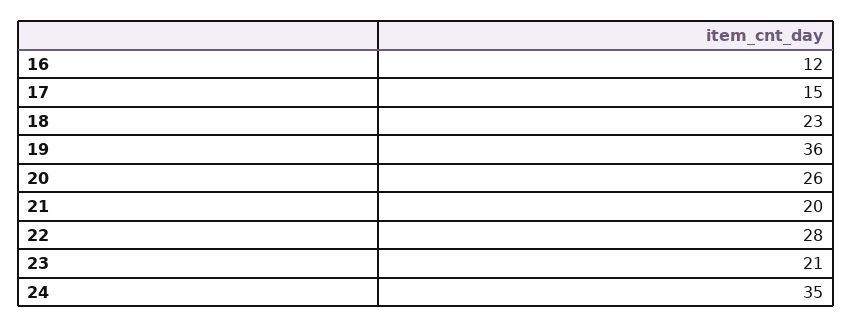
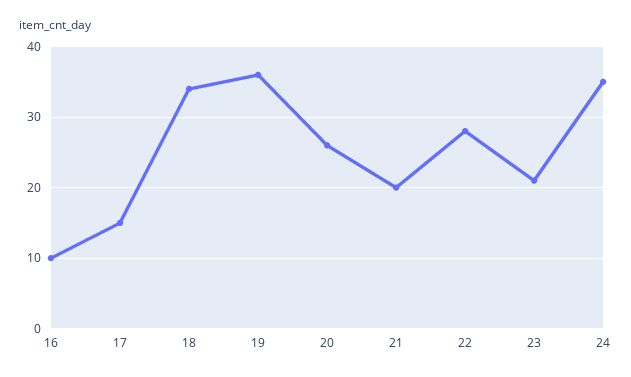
  {
-   "16": 12,
+   "16": 10,
    "17": 15,
-   "18": 23,
+   "18": 34,
    "19": 36,
    "20": 26,
    "21": 20,
    "22": 28,
    "23": 21,
    "24": 35
  }

